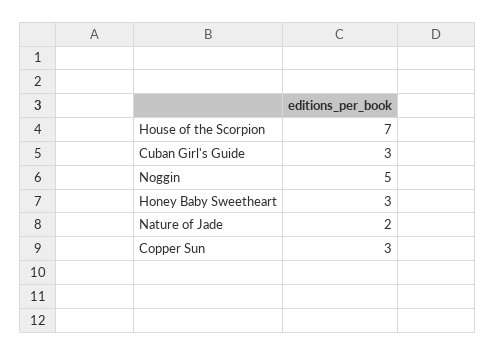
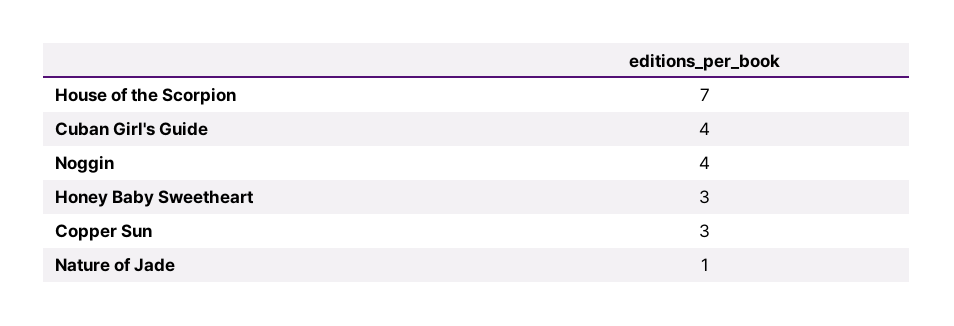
  {
    "House of the Scorpion": 7,
-   "Cuban Girl's Guide": 3,
+   "Cuban Girl's Guide": 4,
-   "Noggin": 5,
+   "Noggin": 4,
    "Honey Baby Sweetheart": 3,
-   "Nature of Jade": 2,
+   "Nature of Jade": 1,
    "Copper Sun": 3
  }

